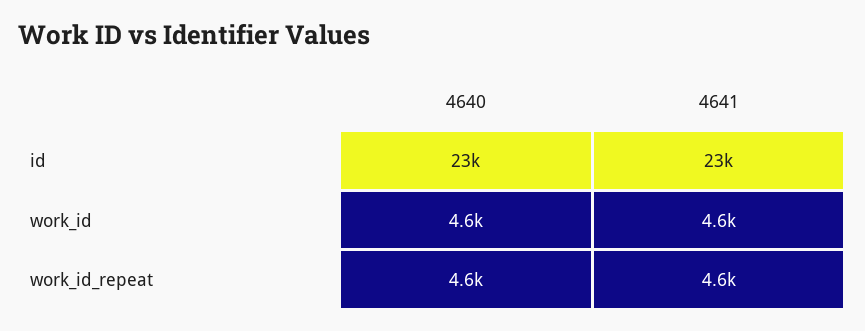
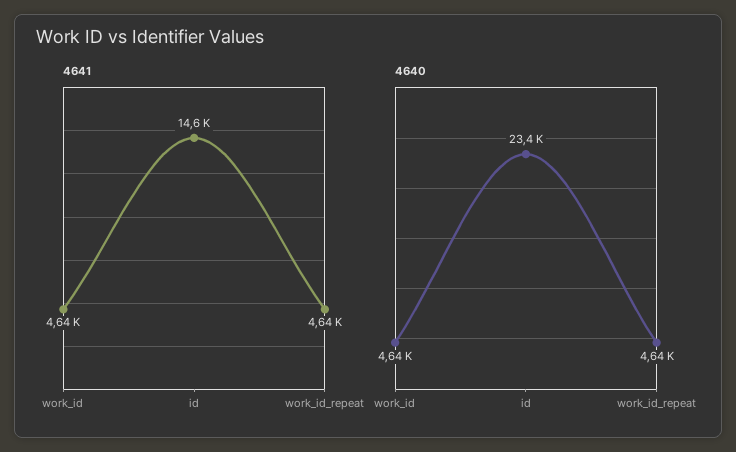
  {
    "4640": {
      "id": 23400,
      "work_id": 4640,
      "work_id_repeat": 4640
    },
    "4641": {
-     "id": 23000,
+     "id": 14600,
      "work_id": 4640,
      "work_id_repeat": 4640
    }
  }

